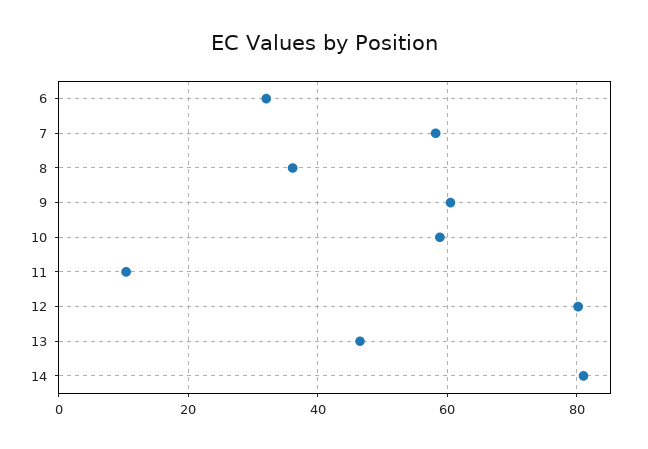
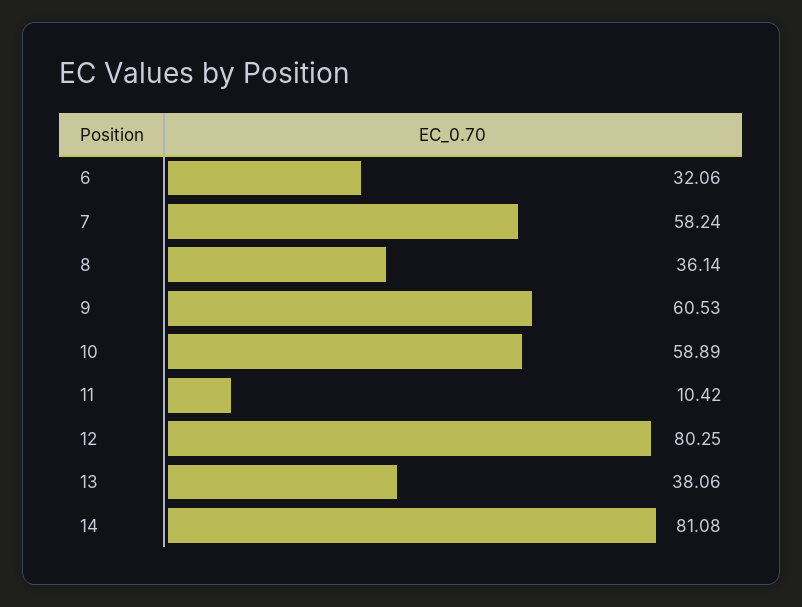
  {
    "6": 32.06,
    "7": 58.24,
    "8": 36.14,
    "9": 60.53,
    "10": 58.89,
    "11": 10.42,
    "12": 80.25,
-   "13": 46,
+   "13": 38.06,
    "14": 81.08
  }

